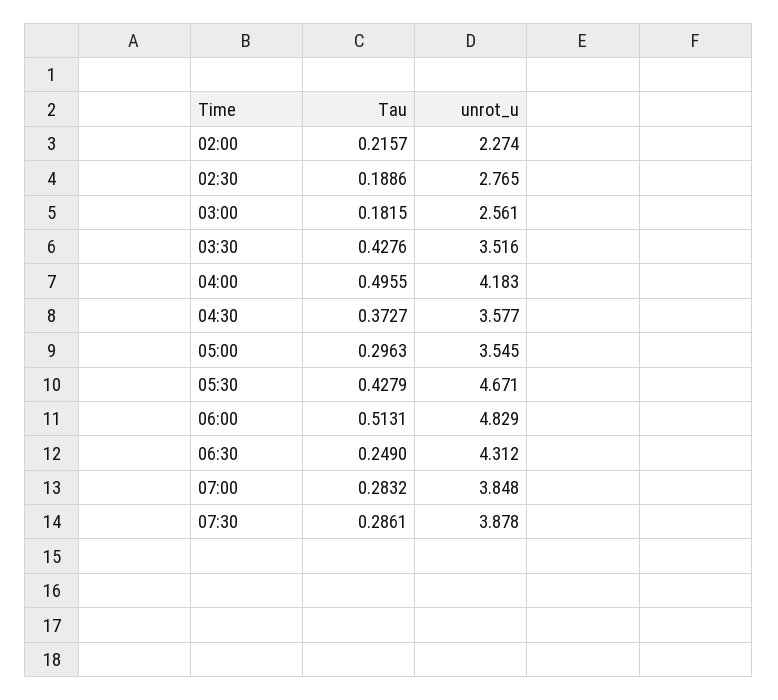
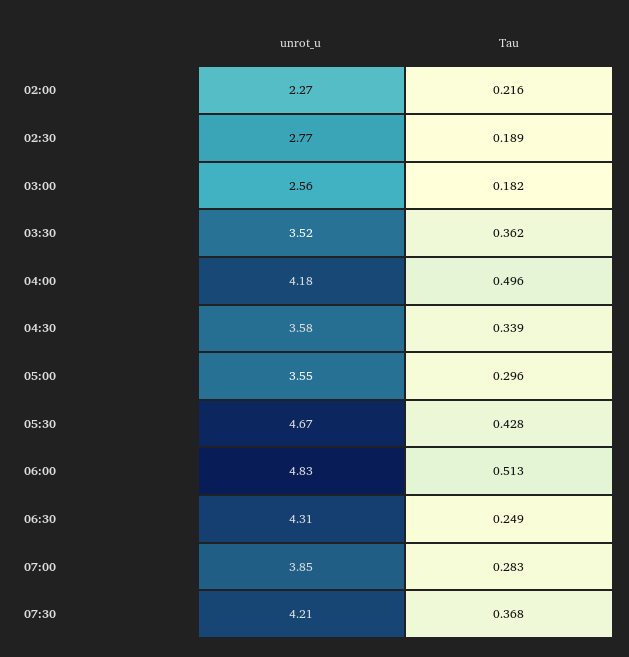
  {
    "Tau": {
      "02:00": 0.2157,
      "02:30": 0.1886,
      "03:00": 0.1815,
-     "03:30": 0.4276,
+     "03:30": 0.362,
      "04:00": 0.4955,
-     "04:30": 0.3727,
+     "04:30": 0.339,
      "05:00": 0.2963,
      "05:30": 0.4279,
      "06:00": 0.5131,
      "06:30": 0.249,
      "07:00": 0.2832,
-     "07:30": 0.2861
+     "07:30": 0.368
    },
    "unrot_u": {
      "02:00": 2.274,
      "02:30": 2.765,
      "03:00": 2.561,
      "03:30": 3.516,
      "04:00": 4.183,
      "04:30": 3.577,
      "05:00": 3.545,
      "05:30": 4.671,
      "06:00": 4.829,
      "06:30": 4.312,
      "07:00": 3.848,
-     "07:30": 3.878
+     "07:30": 4.21
    }
  }

